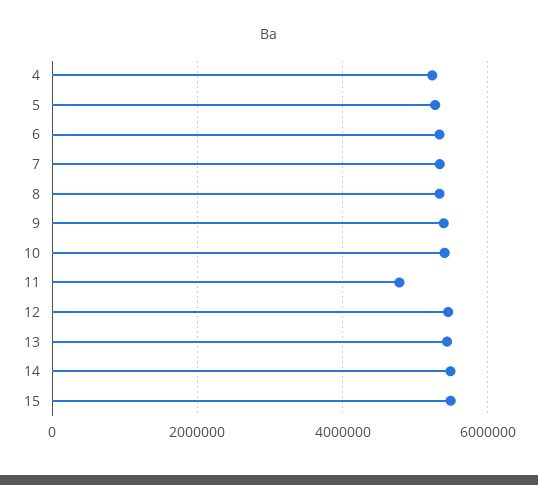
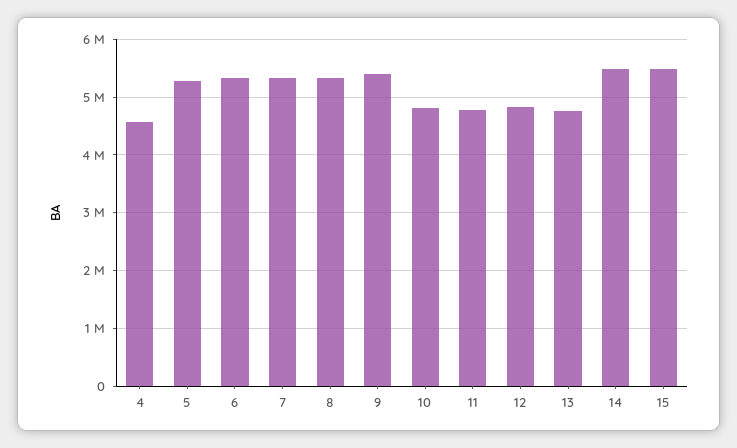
  {
-   "4": 5200000,
+   "4": 4600000,
    "5": 5200000,
    "6": 5400000,
    "7": 5400000,
    "8": 5400000,
    "9": 5400000,
-   "10": 5400000,
+   "10": 4800000,
    "11": 4800000,
-   "12": 5400000,
+   "12": 4800000,
-   "13": 5400000,
+   "13": 4800000,
    "14": 5400000,
    "15": 5400000
  }

